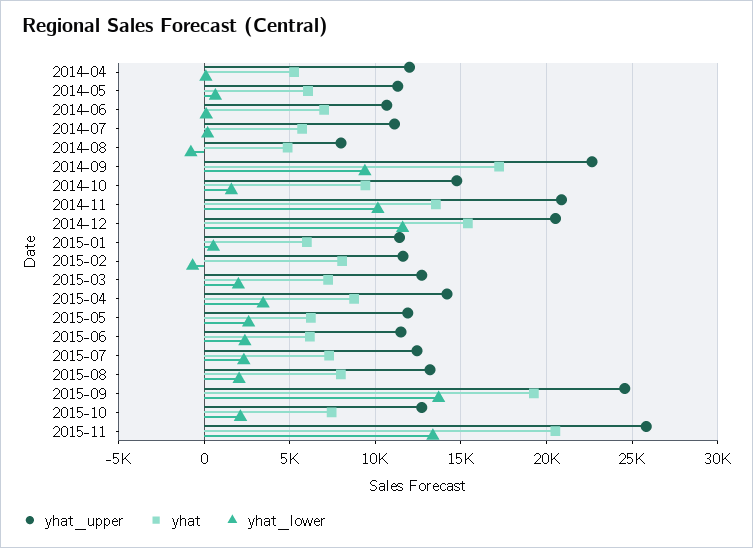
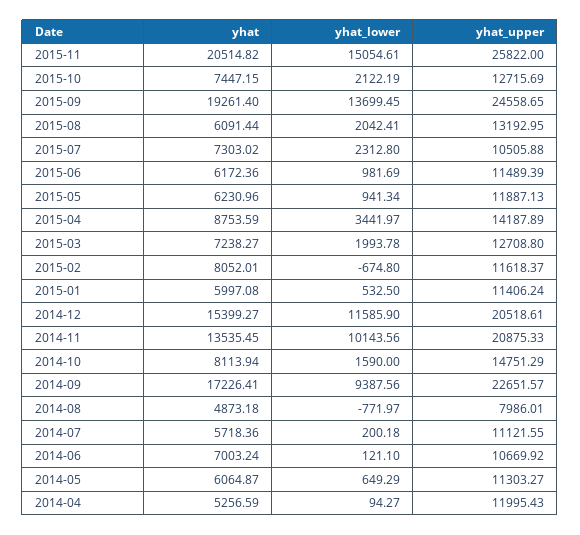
  {
    "yhat_upper": {
      "2014-04": 11995.43,
      "2014-05": 11303.27,
      "2014-06": 10669.92,
      "2014-07": 11121.55,
      "2014-08": 7986.01,
      "2014-09": 22651.57,
      "2014-10": 14751.29,
      "2014-11": 20875.33,
      "2014-12": 20518.61,
      "2015-01": 11406.24,
      "2015-02": 11618.37,
      "2015-03": 12708.8,
      "2015-04": 14187.89,
      "2015-05": 11887.13,
      "2015-06": 11489.39,
-     "2015-07": 12500,
+     "2015-07": 10505.88,
      "2015-08": 13192.95,
      "2015-09": 24558.65,
      "2015-10": 12715.69,
      "2015-11": 25822
    },
    "yhat": {
      "2014-04": 5256.59,
      "2014-05": 6064.87,
      "2014-06": 7003.24,
      "2014-07": 5718.36,
      "2014-08": 4873.18,
      "2014-09": 17226.41,
-     "2014-10": 9500,
+     "2014-10": 8113.94,
      "2014-11": 13535.45,
      "2014-12": 15399.27,
      "2015-01": 5997.08,
      "2015-02": 8052.01,
      "2015-03": 7238.27,
      "2015-04": 8753.59,
      "2015-05": 6230.96,
      "2015-06": 6172.36,
      "2015-07": 7303.02,
-     "2015-08": 8000,
+     "2015-08": 6091.44,
      "2015-09": 19261.4,
      "2015-10": 7447.15,
      "2015-11": 20514.82
    },
    "yhat_lower": {
      "2014-04": 94.27,
      "2014-05": 649.29,
      "2014-06": 121.1,
      "2014-07": 200.18,
      "2014-08": -771.97,
      "2014-09": 9387.56,
      "2014-10": 1590,
      "2014-11": 10143.56,
      "2014-12": 11585.9,
      "2015-01": 532.5,
      "2015-02": -674.8,
      "2015-03": 1993.78,
      "2015-04": 3441.97,
-     "2015-05": 2500,
+     "2015-05": 941.34,
-     "2015-06": 2500,
+     "2015-06": 981.69,
      "2015-07": 2312.8,
      "2015-08": 2042.41,
      "2015-09": 13699.45,
      "2015-10": 2122.19,
-     "2015-11": 13500
+     "2015-11": 15054.61
    }
  }

